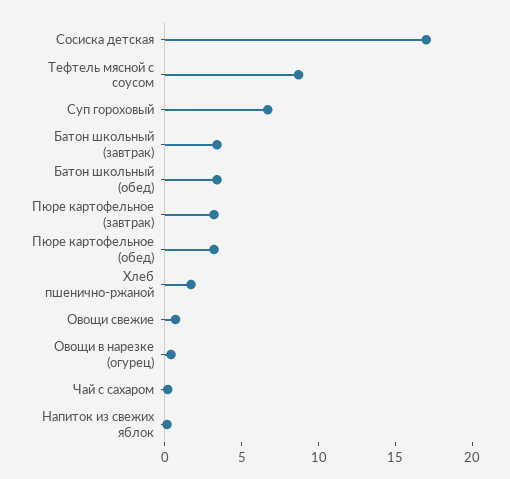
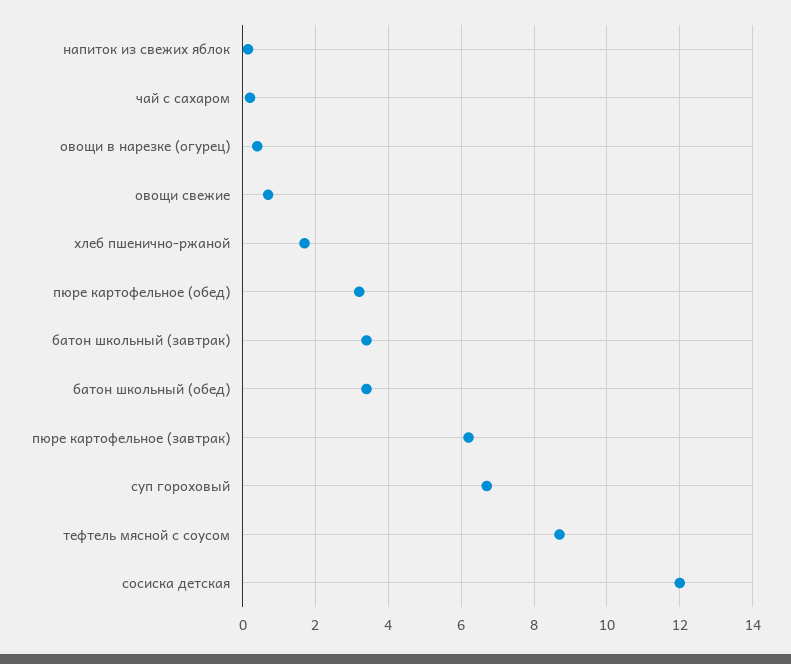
  {
-   "Сосиска детская": 17,
+   "Сосиска детская": 12,
    "Тефтель мясной с соусом": 8.8,
    "Суп гороховый": 6.8,
    "Батон школьный (завтрак)": 3.4,
    "Батон школьный (обед)": 3.4,
-   "Пюре картофельное (завтрак)": 3,
+   "Пюре картофельное (завтрак)": 6.2,
    "Пюре картофельное (обед)": 3.2,
    "Хлеб пшенично-ржаной": 1.8,
    "Овощи свежие": 0.8,
    "Овощи в нарезке (огурец)": 0.4,
    "Чай с сахаром": 0.2,
    "Напиток из свежих яблок": 0.2
  }

